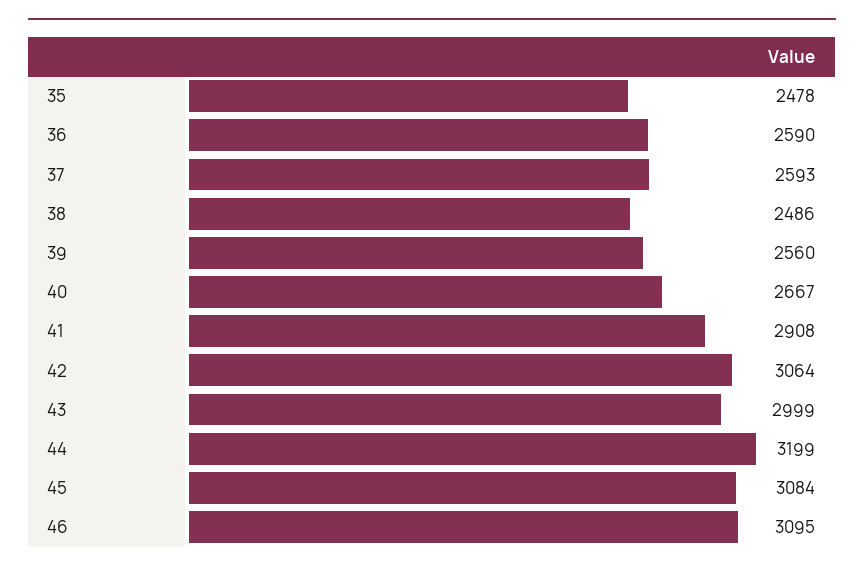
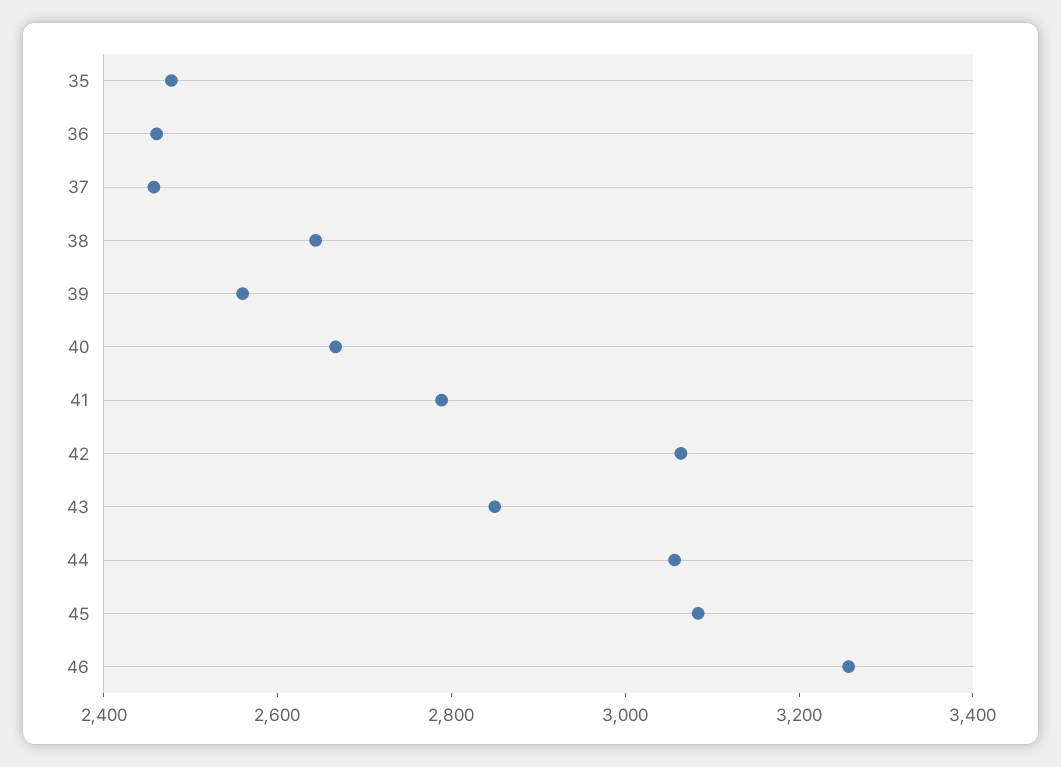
  {
    "35": 2478,
-   "36": 2590,
+   "36": 2450,
-   "37": 2593,
+   "37": 2450,
-   "38": 2486,
+   "38": 2650,
    "39": 2560,
    "40": 2667,
-   "41": 2908,
+   "41": 2800,
    "42": 3064,
-   "43": 2999,
+   "43": 2850,
-   "44": 3199,
+   "44": 3050,
    "45": 3084,
-   "46": 3095
+   "46": 3250
  }

